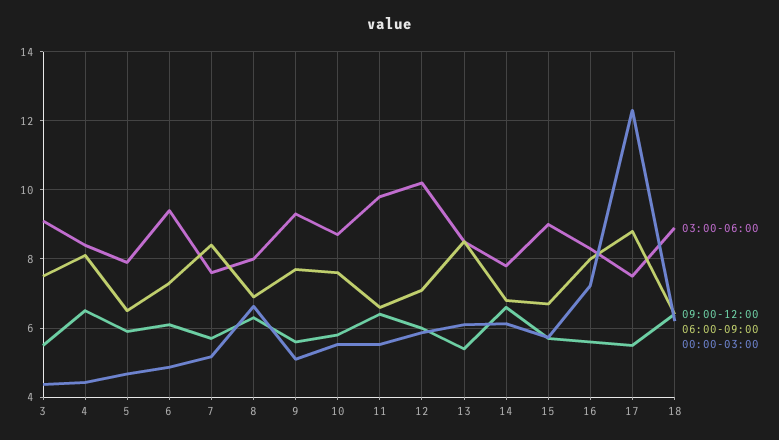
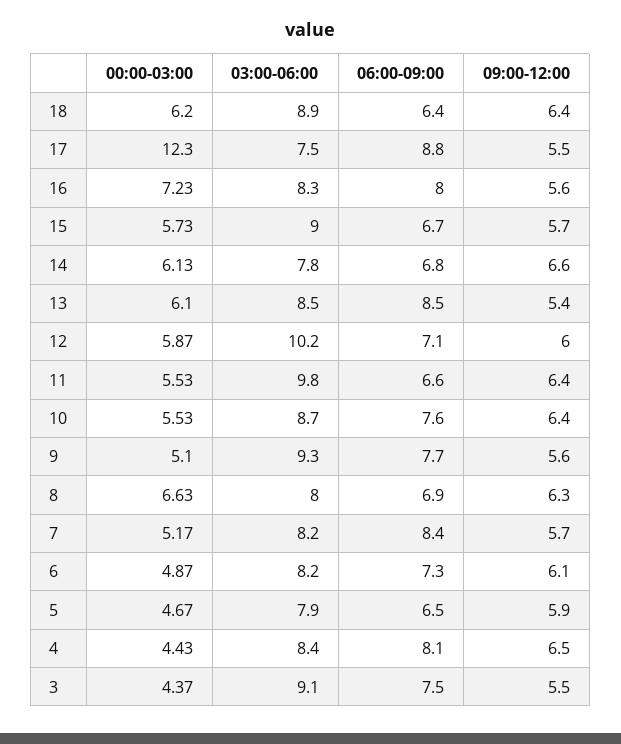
  {
    "03:00-06:00": {
      "3": 9.1,
      "4": 8.4,
      "5": 7.9,
-     "6": 9.4,
+     "6": 8.2,
-     "7": 7.6,
+     "7": 8.2,
      "8": 8,
      "9": 9.3,
      "10": 8.7,
      "11": 9.8,
      "12": 10.2,
      "13": 8.5,
      "14": 7.8,
      "15": 9,
      "16": 8.3,
      "17": 7.5,
      "18": 8.9
    },
    "09:00-12:00": {
      "3": 5.5,
      "4": 6.5,
      "5": 5.9,
      "6": 6.1,
      "7": 5.7,
      "8": 6.3,
      "9": 5.6,
-     "10": 5.8,
+     "10": 6.4,
      "11": 6.4,
      "12": 6,
      "13": 5.4,
      "14": 6.6,
      "15": 5.7,
      "16": 5.6,
      "17": 5.5,
      "18": 6.4
    },
    "06:00-09:00": {
      "3": 7.5,
      "4": 8.1,
      "5": 6.5,
      "6": 7.3,
      "7": 8.4,
      "8": 6.9,
      "9": 7.7,
      "10": 7.6,
      "11": 6.6,
      "12": 7.1,
      "13": 8.5,
      "14": 6.8,
      "15": 6.7,
      "16": 8,
      "17": 8.8,
      "18": 6.4
    },
    "00:00-03:00": {
      "3": 4.37,
      "4": 4.43,
      "5": 4.67,
      "6": 4.87,
      "7": 5.17,
      "8": 6.63,
      "9": 5.1,
      "10": 5.53,
      "11": 5.53,
      "12": 5.87,
      "13": 6.1,
      "14": 6.13,
      "15": 5.73,
      "16": 7.23,
      "17": 12.3,
      "18": 6.2
    }
  }

